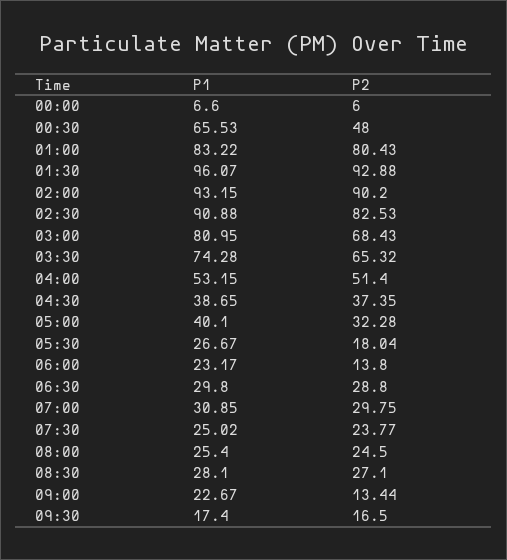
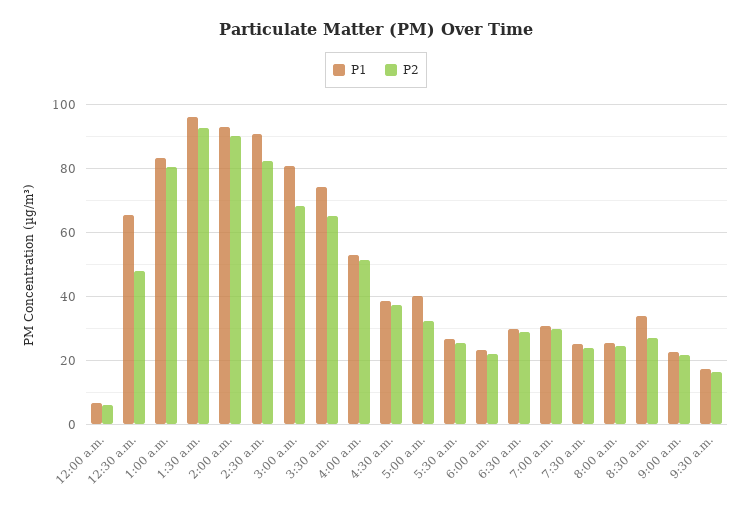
  {
    "P1": {
      "00:00": 6.6,
      "00:30": 65.53,
      "01:00": 83.22,
      "01:30": 96.07,
      "02:00": 93.15,
      "02:30": 90.88,
      "03:00": 80.95,
      "03:30": 74.28,
      "04:00": 53.15,
      "04:30": 38.65,
      "05:00": 40.1,
      "05:30": 26.67,
      "06:00": 23.17,
      "06:30": 29.8,
      "07:00": 30.85,
      "07:30": 25.02,
      "08:00": 25.4,
-     "08:30": 28.1,
+     "08:30": 34,
      "09:00": 22.67,
      "09:30": 17.4
    },
    "P2": {
      "00:00": 6,
      "00:30": 48,
      "01:00": 80.43,
      "01:30": 92.88,
      "02:00": 90.2,
      "02:30": 82.53,
      "03:00": 68.43,
      "03:30": 65.32,
      "04:00": 51.4,
      "04:30": 37.35,
      "05:00": 32.28,
-     "05:30": 18.04,
+     "05:30": 26,
-     "06:00": 13.8,
+     "06:00": 22,
      "06:30": 28.8,
      "07:00": 29.75,
      "07:30": 23.77,
      "08:00": 24.5,
      "08:30": 27.1,
-     "09:00": 13.44,
+     "09:00": 22,
      "09:30": 16.5
    }
  }

